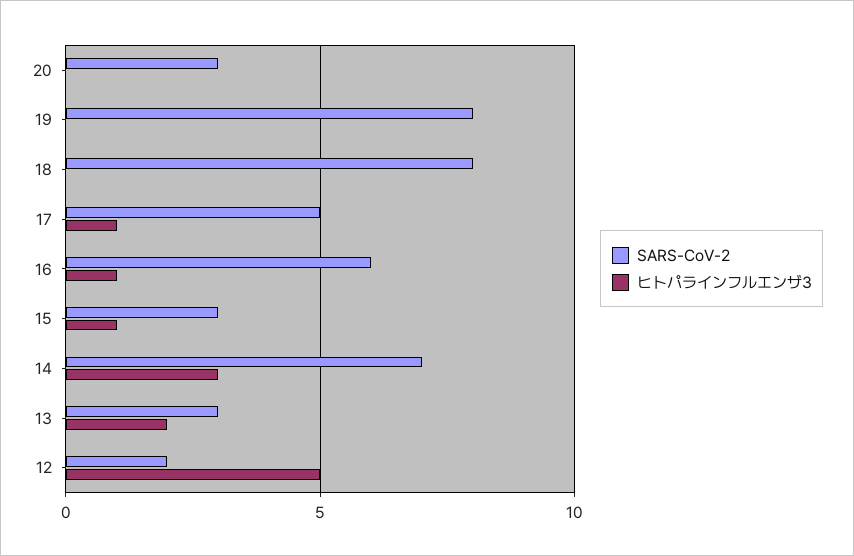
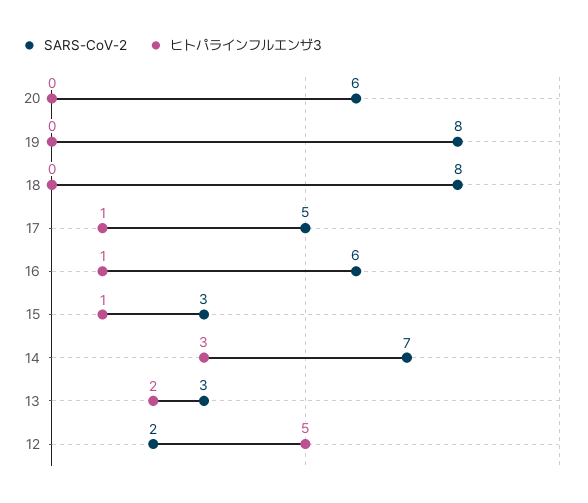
  {
    "SARS-CoV-2": {
-     "20": 3,
+     "20": 6,
      "19": 8,
      "18": 8,
      "17": 5,
      "16": 6,
      "15": 3,
      "14": 7,
      "13": 3,
      "12": 2
    },
    "ヒトパラインフルエンザ3": {
      "20": 0,
      "19": 0,
      "18": 0,
      "17": 1,
      "16": 1,
      "15": 1,
      "14": 3,
      "13": 2,
      "12": 5
    }
  }

